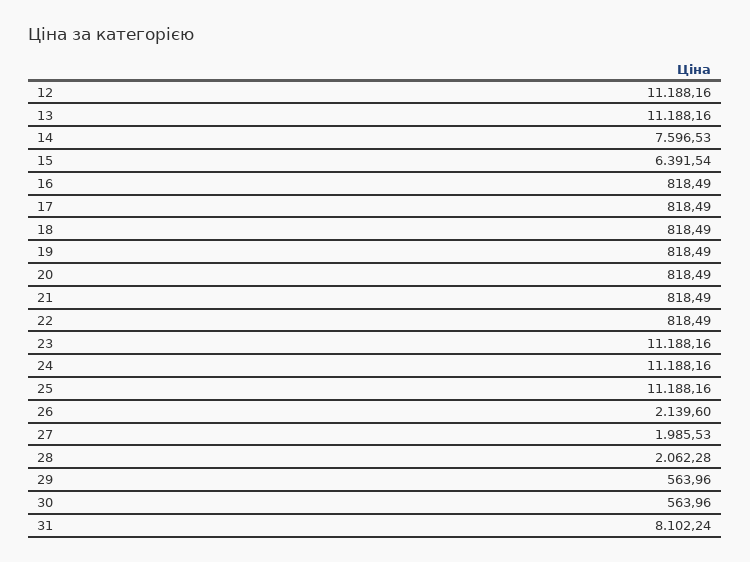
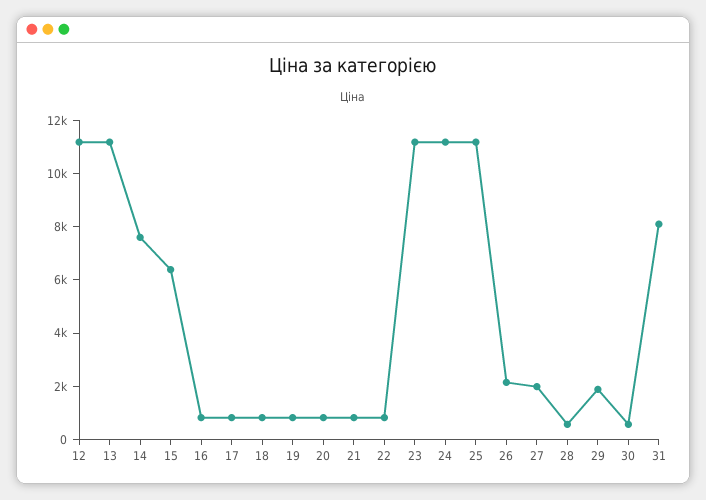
  {
    "12": 11188.16,
    "13": 11188.16,
    "14": 7596.53,
    "15": 6391.54,
    "16": 818.49,
    "17": 818.49,
    "18": 818.49,
    "19": 818.49,
    "20": 818.49,
    "21": 818.49,
    "22": 818.49,
    "23": 11188.16,
    "24": 11188.16,
    "25": 11188.16,
    "26": 2139.6,
    "27": 1985.53,
-   "28": 2062.28,
+   "28": 500,
-   "29": 563.96,
+   "29": 2000,
    "30": 563.96,
    "31": 8102.24
  }

